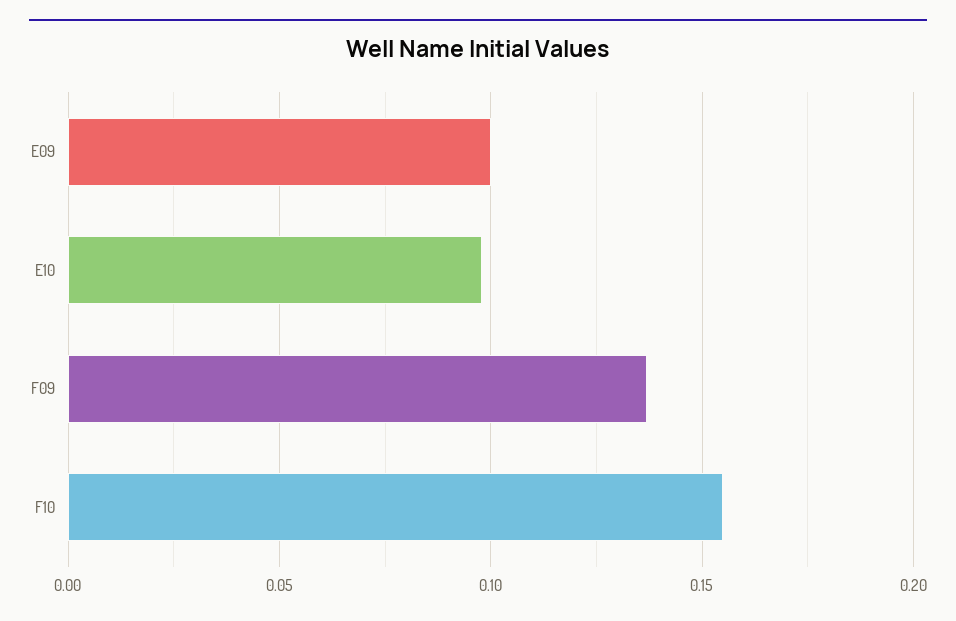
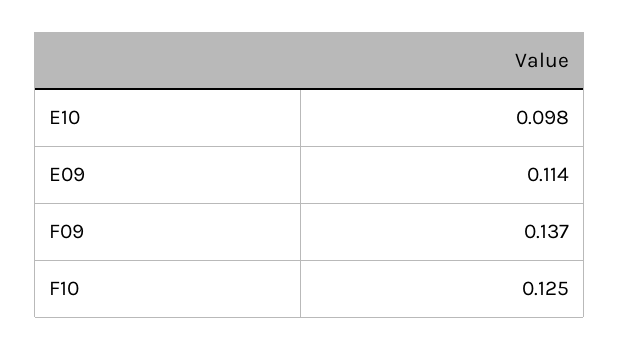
  {
-   "E09": 0.1,
+   "E09": 0.114,
    "E10": 0.098,
    "F09": 0.137,
-   "F10": 0.155
+   "F10": 0.125
  }

